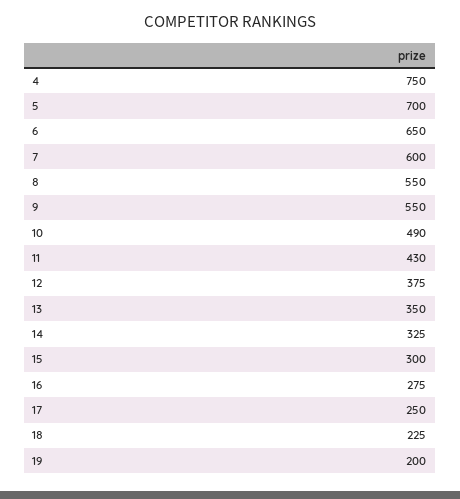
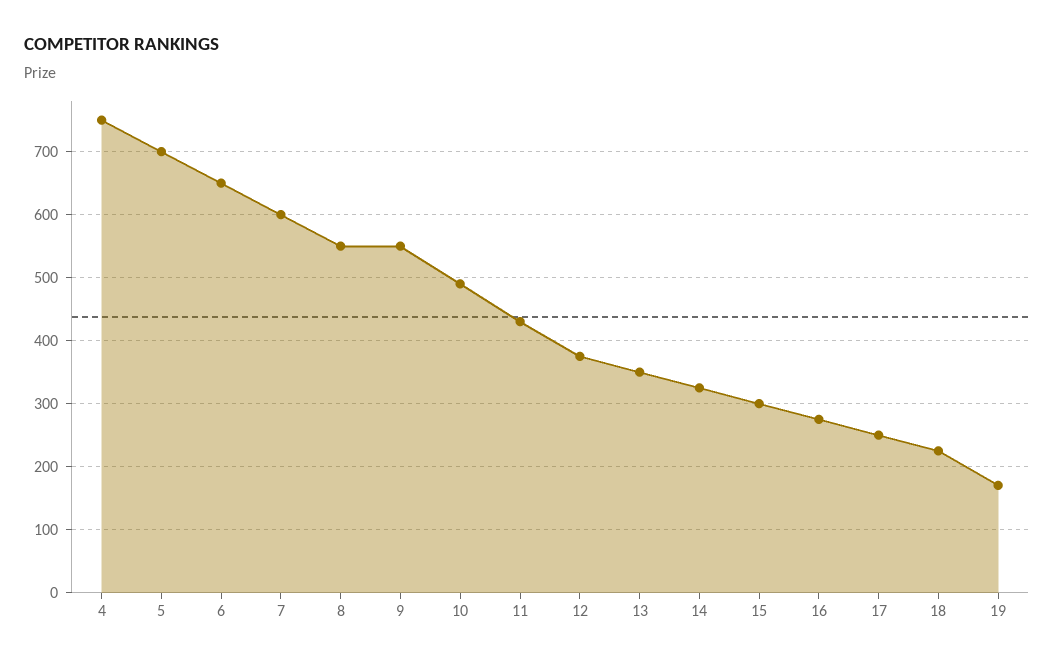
  {
    "4": 750,
    "5": 700,
    "6": 650,
    "7": 600,
    "8": 550,
    "9": 550,
    "10": 490,
    "11": 430,
    "12": 375,
    "13": 350,
    "14": 325,
    "15": 300,
    "16": 275,
    "17": 250,
    "18": 225,
-   "19": 200
+   "19": 170
  }

